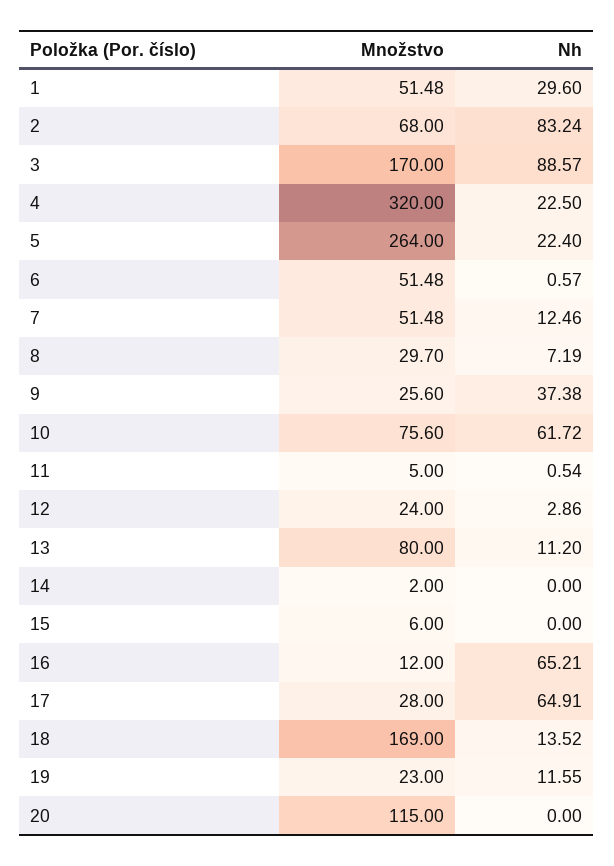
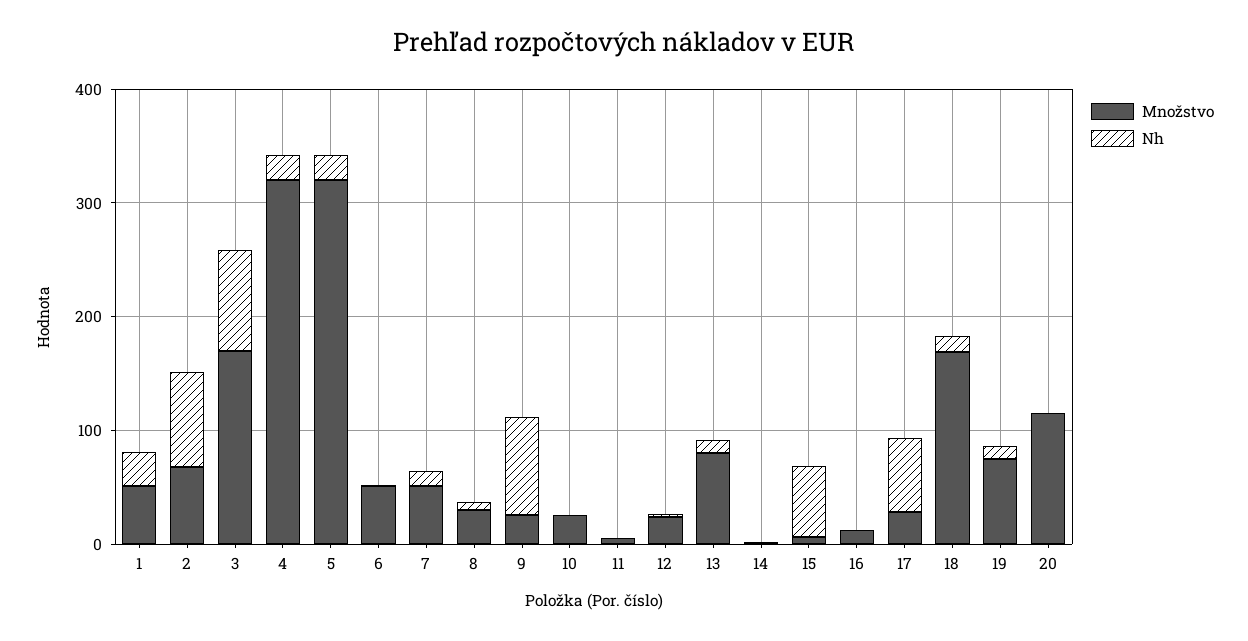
  {
    "Množstvo": {
      "1": 51.48,
      "2": 68,
      "3": 170,
      "4": 320,
-     "5": 264,
+     "5": 320,
      "6": 51.48,
      "7": 51.48,
      "8": 29.7,
      "9": 25.6,
-     "10": 75.6,
+     "10": 20,
      "11": 5,
      "12": 24,
      "13": 80,
      "14": 2,
      "15": 6,
      "16": 12,
      "17": 28,
      "18": 169,
-     "19": 23,
+     "19": 80,
      "20": 115
    },
    "Nh": {
      "1": 29.6,
      "2": 83.24,
      "3": 88.57,
      "4": 22.5,
      "5": 22.4,
      "6": 0.57,
      "7": 12.46,
      "8": 7.19,
-     "9": 37.38,
+     "9": 80,
-     "10": 61.72,
+     "10": 0,
      "11": 0.54,
      "12": 2.86,
      "13": 11.2,
      "14": 0,
-     "15": 0,
+     "15": 60,
-     "16": 65.21,
+     "16": 0,
      "17": 64.91,
      "18": 13.52,
      "19": 11.55,
      "20": 0
    }
  }

